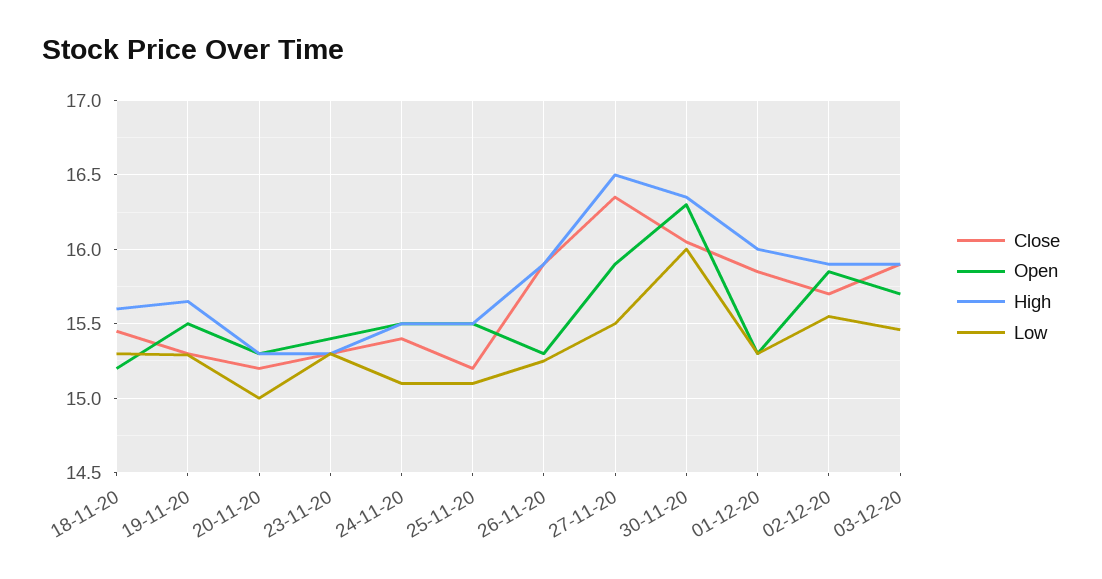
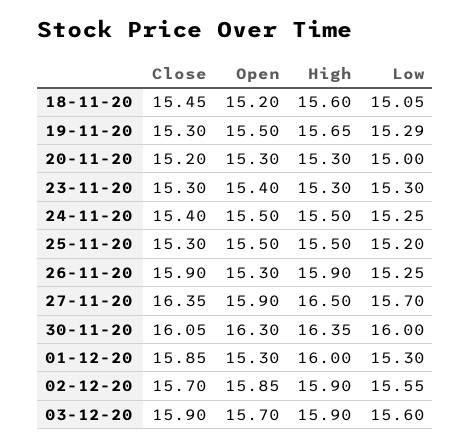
  {
    "Close": {
      "18-11-20": 15.45,
      "19-11-20": 15.3,
      "20-11-20": 15.2,
      "23-11-20": 15.3,
      "24-11-20": 15.4,
-     "25-11-20": 15.2,
+     "25-11-20": 15.3,
      "26-11-20": 15.9,
      "27-11-20": 16.35,
      "30-11-20": 16.05,
      "01-12-20": 15.85,
      "02-12-20": 15.7,
      "03-12-20": 15.9
    },
    "Open": {
      "18-11-20": 15.2,
      "19-11-20": 15.5,
      "20-11-20": 15.3,
      "23-11-20": 15.4,
      "24-11-20": 15.5,
      "25-11-20": 15.5,
      "26-11-20": 15.3,
      "27-11-20": 15.9,
      "30-11-20": 16.3,
      "01-12-20": 15.3,
      "02-12-20": 15.85,
      "03-12-20": 15.7
    },
    "High": {
      "18-11-20": 15.6,
      "19-11-20": 15.65,
      "20-11-20": 15.3,
      "23-11-20": 15.3,
      "24-11-20": 15.5,
      "25-11-20": 15.5,
      "26-11-20": 15.9,
      "27-11-20": 16.5,
      "30-11-20": 16.35,
      "01-12-20": 16,
      "02-12-20": 15.9,
      "03-12-20": 15.9
    },
    "Low": {
-     "18-11-20": 15.3,
+     "18-11-20": 15.05,
      "19-11-20": 15.29,
      "20-11-20": 15,
      "23-11-20": 15.3,
-     "24-11-20": 15.1,
+     "24-11-20": 15.25,
-     "25-11-20": 15.1,
+     "25-11-20": 15.2,
      "26-11-20": 15.25,
-     "27-11-20": 15.5,
+     "27-11-20": 15.7,
      "30-11-20": 16,
      "01-12-20": 15.3,
      "02-12-20": 15.55,
-     "03-12-20": 15.45
+     "03-12-20": 15.6
    }
  }

